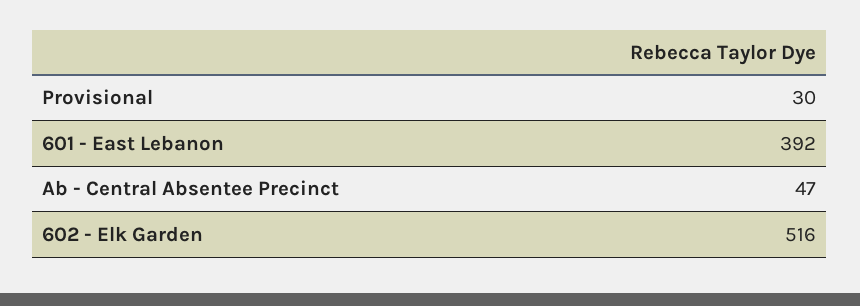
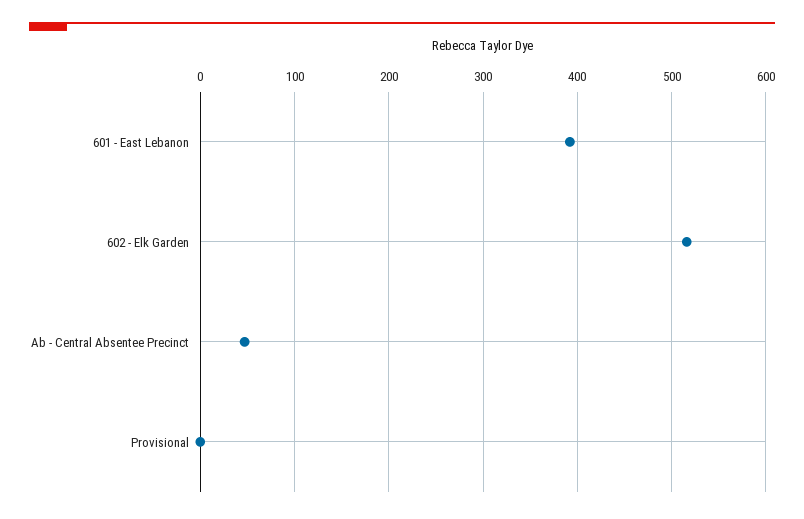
  {
-   "Provisional": 30,
+   "Provisional": 0,
    "601 - East Lebanon": 392,
    "Ab - Central Absentee Precinct": 47,
    "602 - Elk Garden": 516
  }

